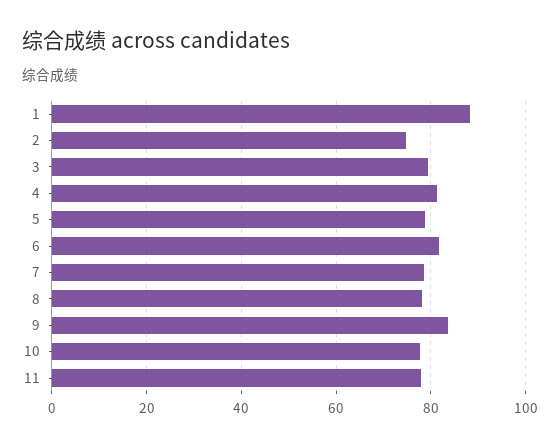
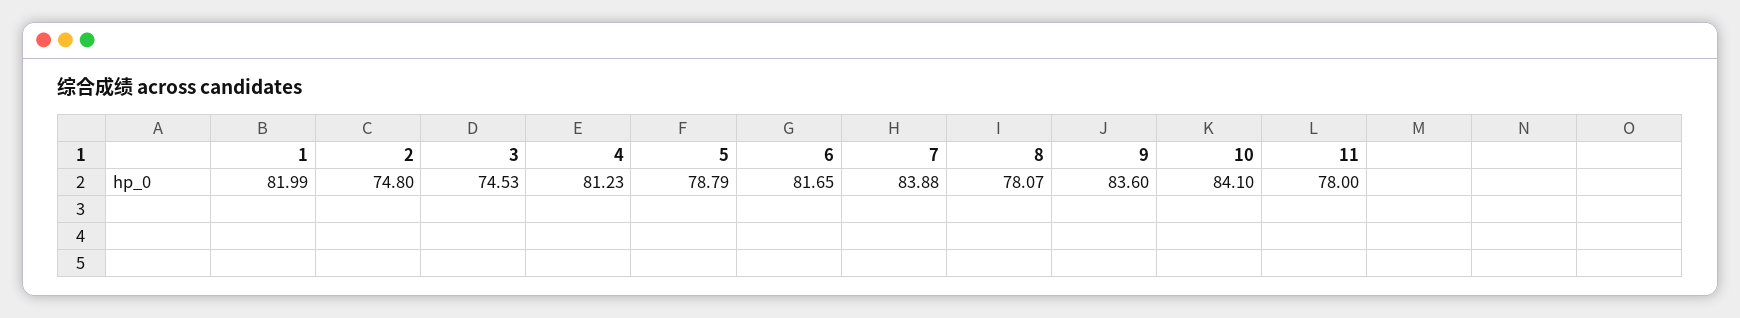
  {
-   "1": 88,
+   "1": 81.99,
    "2": 74.8,
-   "3": 80,
+   "3": 74.53,
    "4": 81.23,
    "5": 78.79,
    "6": 81.65,
-   "7": 78,
+   "7": 83.88,
    "8": 78.07,
    "9": 83.6,
-   "10": 78,
+   "10": 84.1,
    "11": 78
  }

